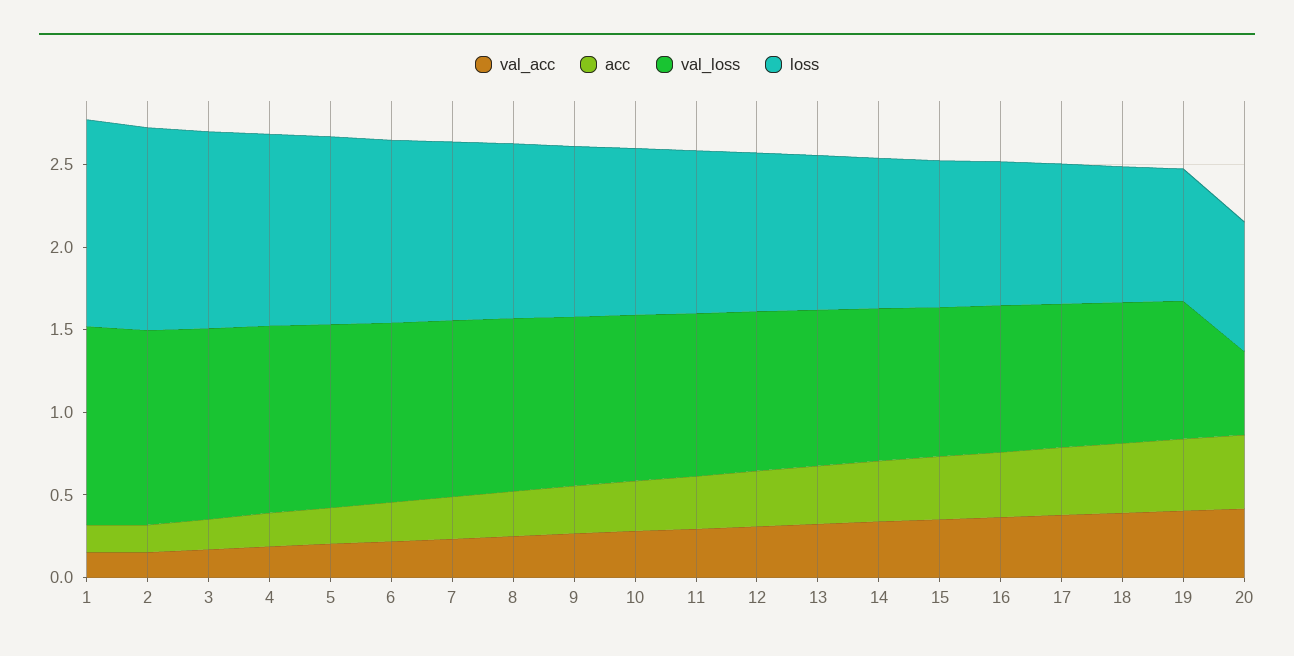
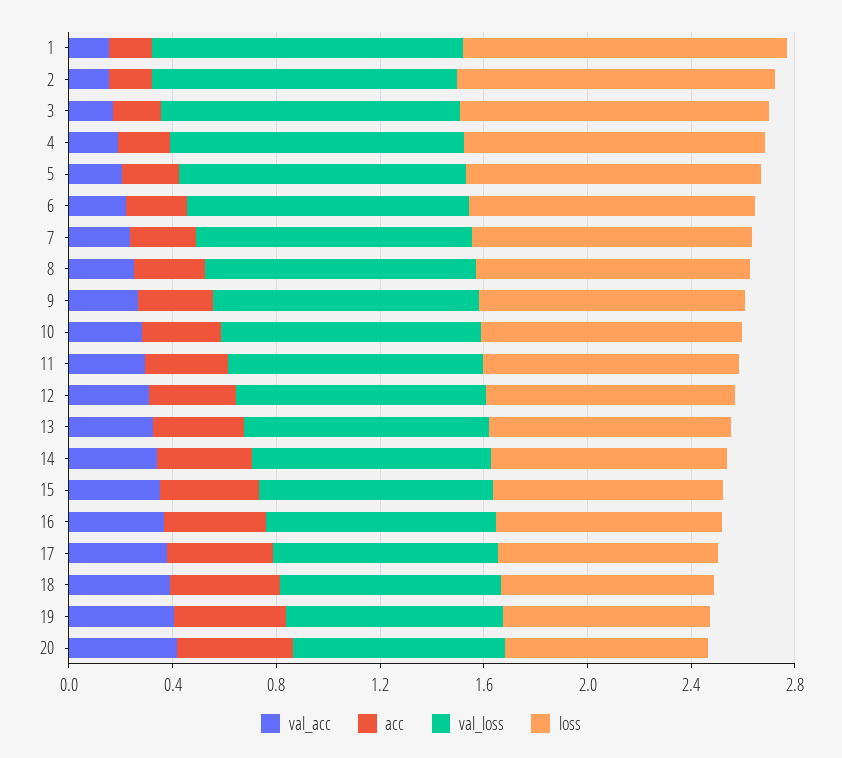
  {
    "val_acc": {
      "1": 0.2,
      "2": 0.2,
      "3": 0.2,
      "4": 0.2,
      "5": 0.2,
      "6": 0.2,
      "7": 0.2,
      "8": 0.3,
      "9": 0.3,
      "10": 0.3,
      "11": 0.3,
      "12": 0.3,
      "13": 0.3,
      "14": 0.3,
      "15": 0.4,
      "16": 0.4,
      "17": 0.4,
      "18": 0.4,
      "19": 0.4,
      "20": 0.4
    },
    "acc": {
      "1": 0.2,
      "2": 0.2,
      "3": 0.2,
      "4": 0.2,
      "5": 0.2,
      "6": 0.2,
      "7": 0.3,
      "8": 0.3,
      "9": 0.3,
      "10": 0.3,
      "11": 0.3,
      "12": 0.3,
      "13": 0.4,
      "14": 0.4,
      "15": 0.4,
      "16": 0.4,
      "17": 0.4,
      "18": 0.4,
      "19": 0.4,
      "20": 0.4
    },
    "val_loss": {
      "1": 1.2,
      "2": 1.2,
      "3": 1.2,
      "4": 1.1,
      "5": 1.1,
      "6": 1.1,
      "7": 1.1,
      "8": 1,
      "9": 1,
      "10": 1,
      "11": 1,
      "12": 1,
      "13": 0.9,
      "14": 0.9,
      "15": 0.9,
      "16": 0.9,
      "17": 0.9,
      "18": 0.9,
      "19": 0.8,
-     "20": 0.5
+     "20": 0.8
    },
    "loss": {
      "1": 1.3,
      "2": 1.2,
      "3": 1.2,
      "4": 1.2,
      "5": 1.1,
      "6": 1.1,
      "7": 1.1,
      "8": 1.1,
      "9": 1,
      "10": 1,
      "11": 1,
      "12": 1,
      "13": 0.9,
      "14": 0.9,
      "15": 0.9,
      "16": 0.9,
      "17": 0.8,
      "18": 0.8,
      "19": 0.8,
      "20": 0.8
    }
  }

